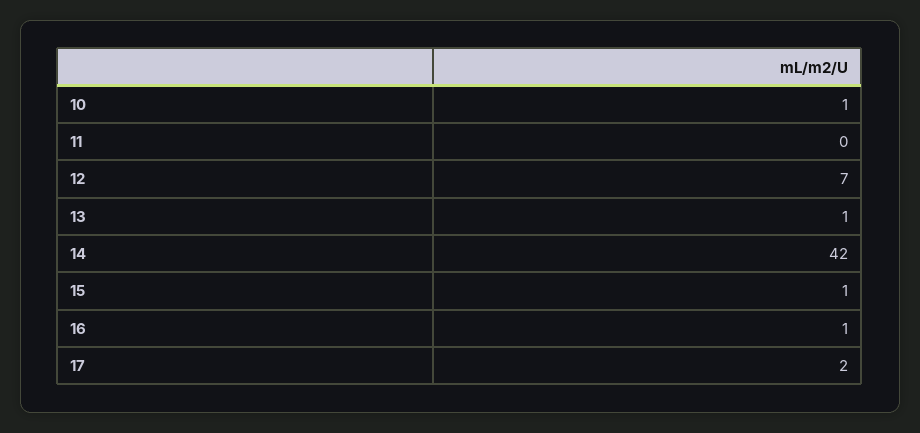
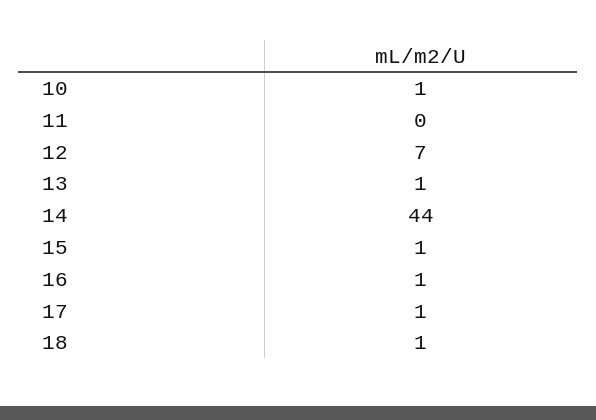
  {
    "10": 1,
    "11": 0,
    "12": 7,
    "13": 1,
-   "14": 42,
+   "14": 44,
    "15": 1,
    "16": 1,
-   "17": 2
+   "17": 1,
+   "18": 1
  }

